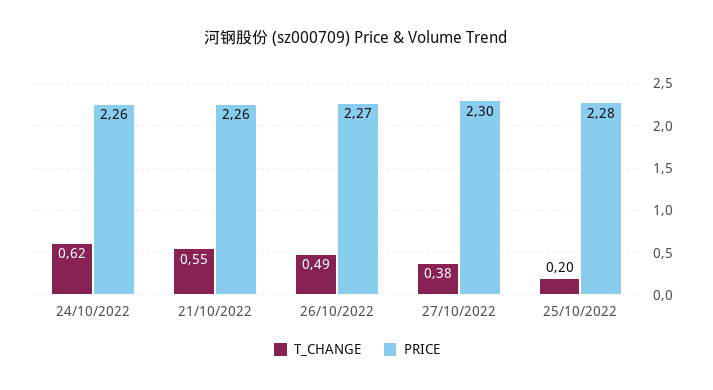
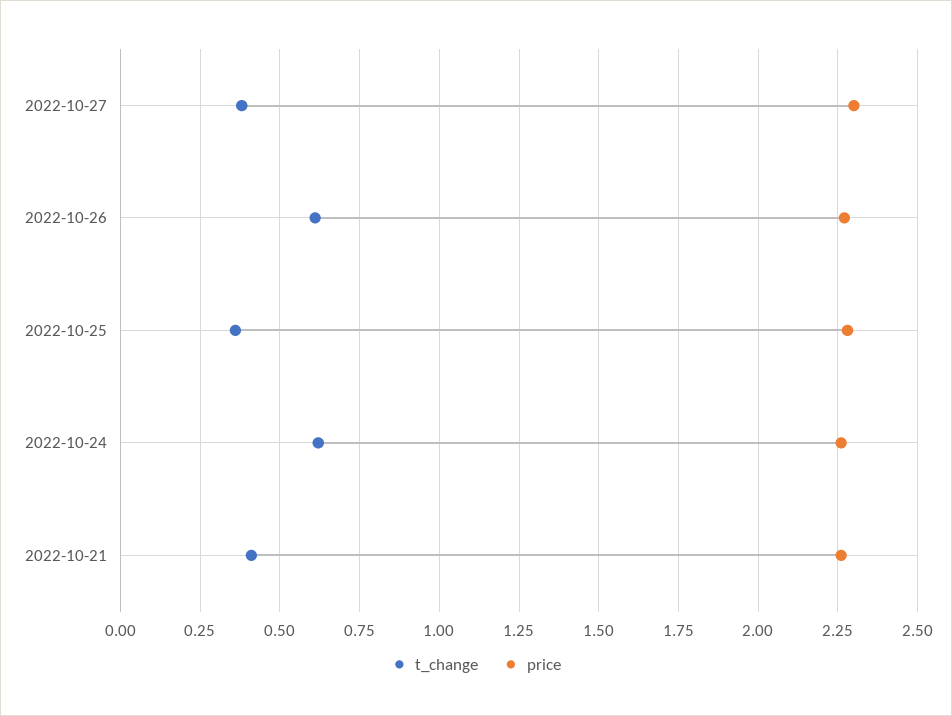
  {
    "T_CHANGE": {
      "24/10/2022": 0.62,
-     "21/10/2022": 0.55,
+     "21/10/2022": 0.4,
-     "26/10/2022": 0.49,
+     "26/10/2022": 0.6,
      "27/10/2022": 0.38,
-     "25/10/2022": 0.2
+     "25/10/2022": 0.35
    },
    "PRICE": {
      "24/10/2022": 2.26,
      "21/10/2022": 2.26,
      "26/10/2022": 2.27,
      "27/10/2022": 2.3,
      "25/10/2022": 2.28
    }
  }

